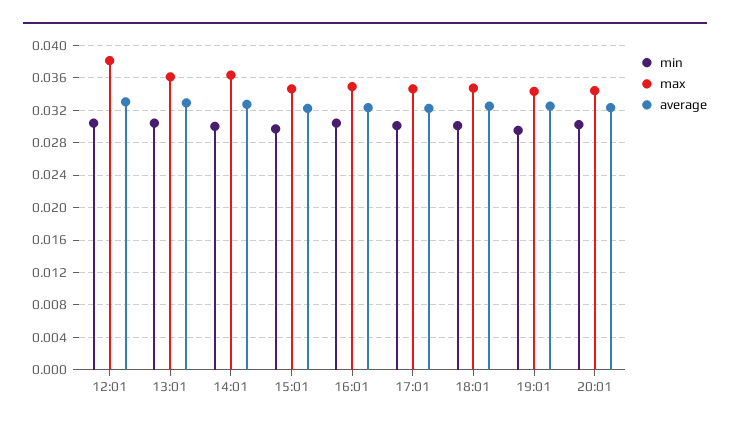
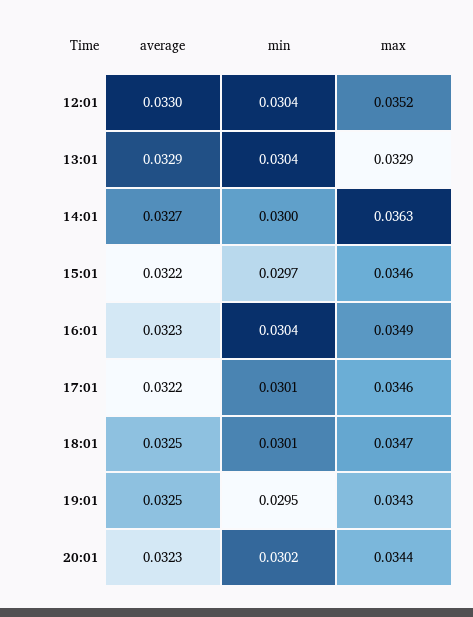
  {
    "min": {
      "12:01": 0.0304,
      "13:01": 0.0304,
      "14:01": 0.03,
      "15:01": 0.0297,
      "16:01": 0.0304,
      "17:01": 0.0301,
      "18:01": 0.0301,
      "19:01": 0.0295,
      "20:01": 0.0302
    },
    "max": {
-     "12:01": 0.038,
+     "12:01": 0.0352,
-     "13:01": 0.036,
+     "13:01": 0.0329,
      "14:01": 0.0363,
      "15:01": 0.0346,
      "16:01": 0.0349,
      "17:01": 0.0346,
      "18:01": 0.0347,
      "19:01": 0.0343,
      "20:01": 0.0344
    },
    "average": {
      "12:01": 0.033,
      "13:01": 0.0329,
      "14:01": 0.0327,
      "15:01": 0.0322,
      "16:01": 0.0323,
      "17:01": 0.0322,
      "18:01": 0.0325,
      "19:01": 0.0325,
      "20:01": 0.0323
    }
  }

